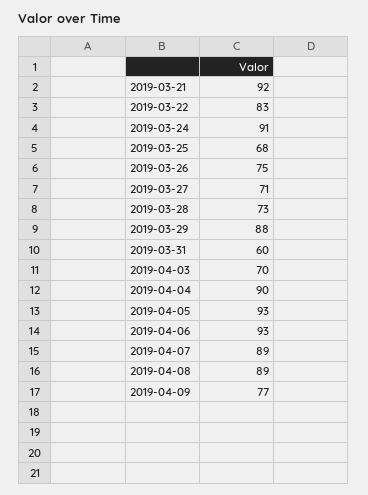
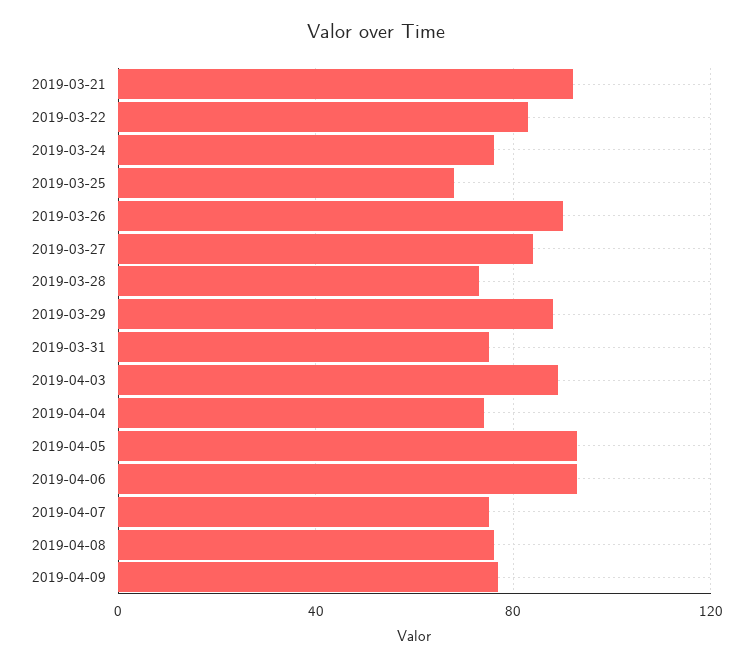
  {
    "2019-03-21": 92,
    "2019-03-22": 83,
-   "2019-03-24": 91,
+   "2019-03-24": 75,
    "2019-03-25": 68,
-   "2019-03-26": 75,
+   "2019-03-26": 90,
-   "2019-03-27": 71,
+   "2019-03-27": 85,
    "2019-03-28": 73,
    "2019-03-29": 88,
-   "2019-03-31": 60,
+   "2019-03-31": 75,
-   "2019-04-03": 70,
+   "2019-04-03": 90,
-   "2019-04-04": 90,
+   "2019-04-04": 75,
    "2019-04-05": 93,
    "2019-04-06": 93,
-   "2019-04-07": 89,
+   "2019-04-07": 75,
-   "2019-04-08": 89,
+   "2019-04-08": 75,
    "2019-04-09": 77
  }

